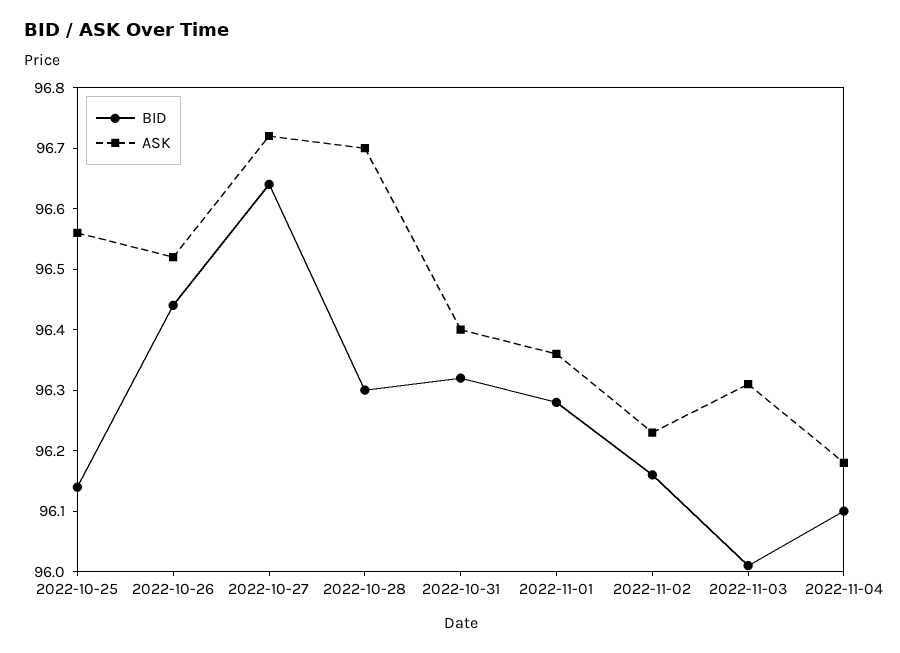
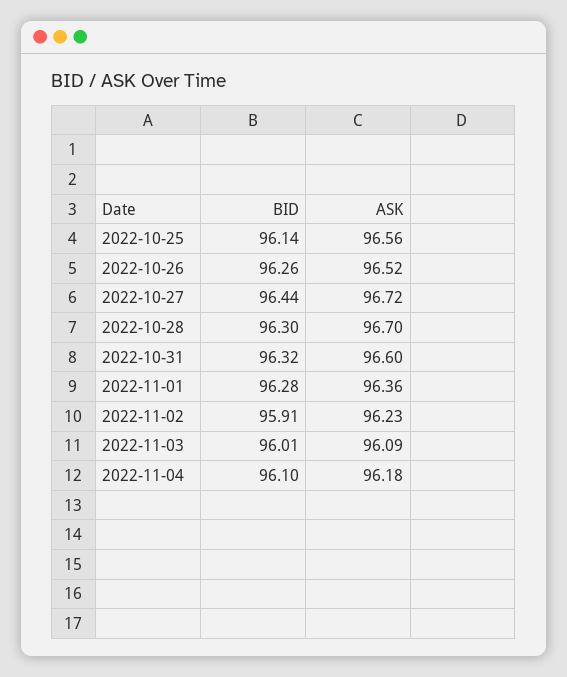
  {
    "BID": {
      "2022-10-25": 96.14,
-     "2022-10-26": 96.45,
+     "2022-10-26": 96.26,
-     "2022-10-27": 96.65,
+     "2022-10-27": 96.44,
      "2022-10-28": 96.3,
      "2022-10-31": 96.32,
      "2022-11-01": 96.28,
-     "2022-11-02": 96.15,
+     "2022-11-02": 95.91,
      "2022-11-03": 96.01,
      "2022-11-04": 96.1
    },
    "ASK": {
      "2022-10-25": 96.56,
      "2022-10-26": 96.52,
      "2022-10-27": 96.72,
      "2022-10-28": 96.7,
-     "2022-10-31": 96.4,
+     "2022-10-31": 96.6,
      "2022-11-01": 96.36,
      "2022-11-02": 96.23,
-     "2022-11-03": 96.3,
+     "2022-11-03": 96.09,
      "2022-11-04": 96.18
    }
  }

